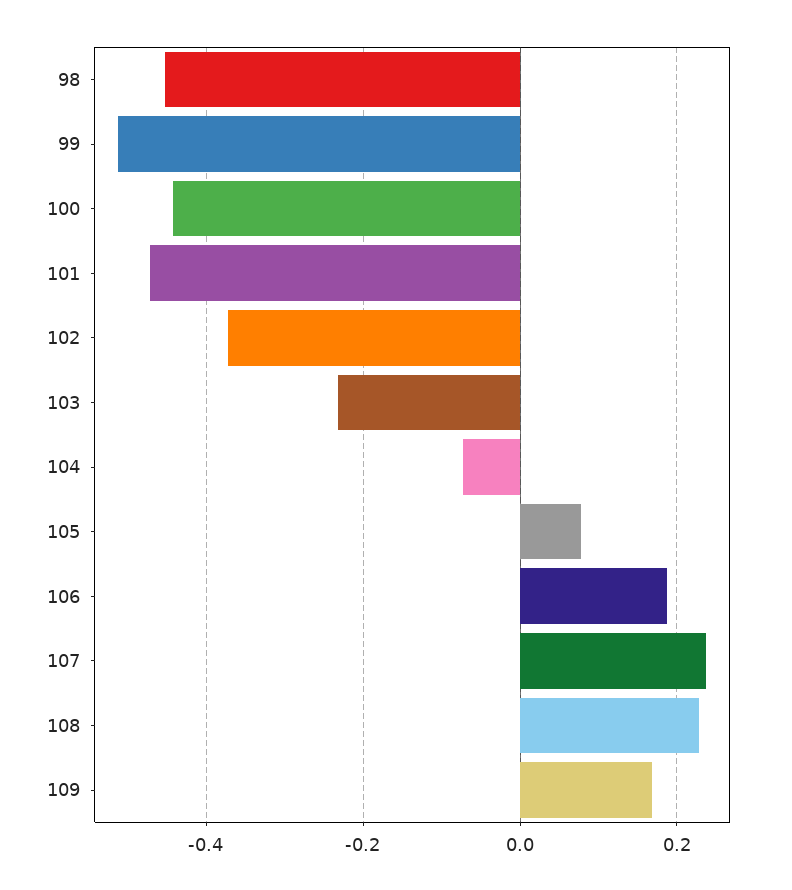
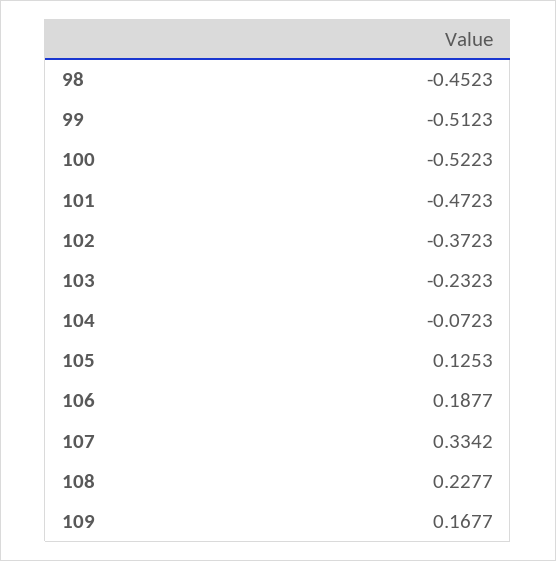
  {
    "98": -0.4523,
    "99": -0.5123,
-   "100": -0.44,
+   "100": -0.5223,
    "101": -0.4723,
    "102": -0.3723,
    "103": -0.2323,
    "104": -0.0723,
-   "105": 0.08,
+   "105": 0.1253,
    "106": 0.1877,
-   "107": 0.24,
+   "107": 0.3342,
    "108": 0.2277,
    "109": 0.1677
  }

